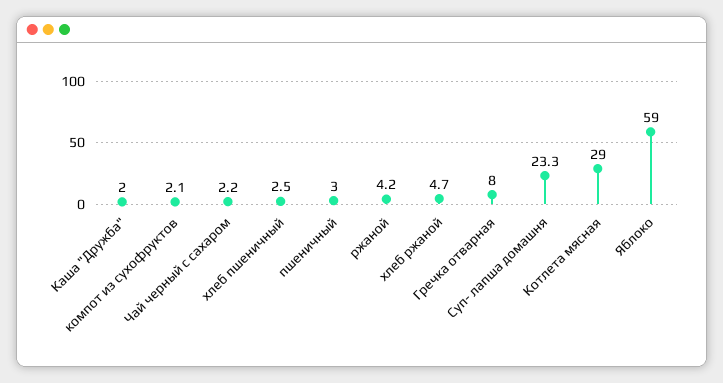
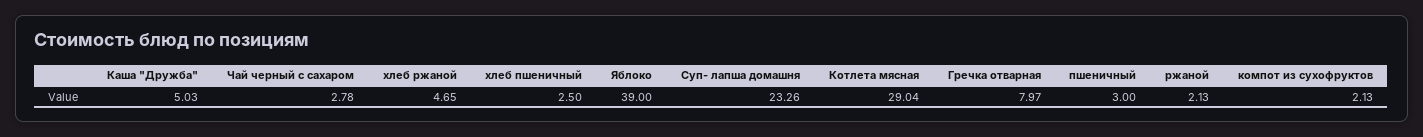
  {
-   "Каша \"Дружба\"": 2,
+   "Каша \"Дружба\"": 5.03,
    "компот из сухофруктов": 2.13,
-   "Чай черный с сахаром": 2.2,
+   "Чай черный с сахаром": 2.78,
    "хлеб пшеничный": 2.5,
    "пшеничный": 3,
-   "ржаной": 4.2,
+   "ржаной": 2.13,
    "хлеб ржаной": 4.65,
    "Гречка отварная": 7.97,
    "Суп- лапша домашня": 23.26,
    "Котлета мясная": 29.04,
-   "Яблоко": 59
+   "Яблоко": 39
  }

